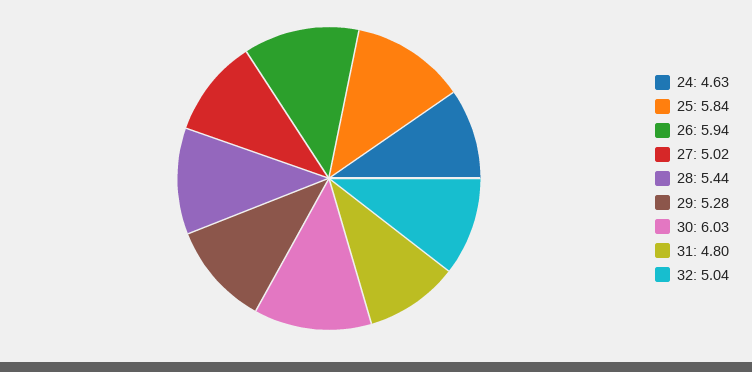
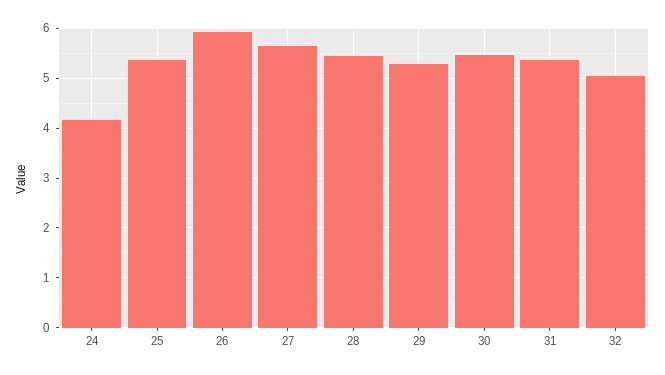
  {
-   "24": 4.63,
+   "24": 4.2,
-   "25": 5.84,
+   "25": 5.4,
    "26": 5.94,
-   "27": 5.02,
+   "27": 5.6,
    "28": 5.44,
    "29": 5.28,
-   "30": 6.03,
+   "30": 5.4,
-   "31": 4.8,
+   "31": 5.4,
    "32": 5.04
  }

